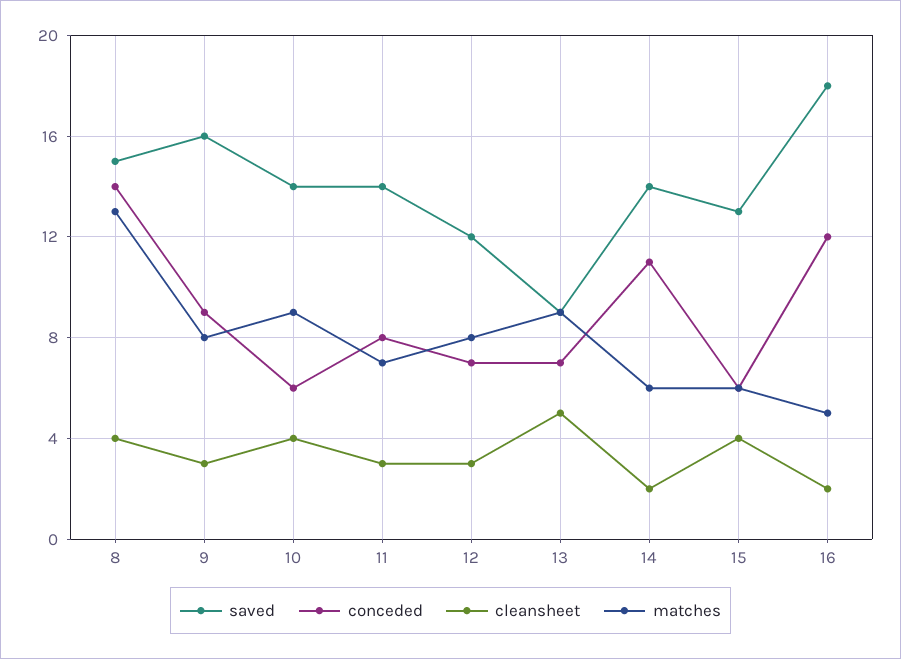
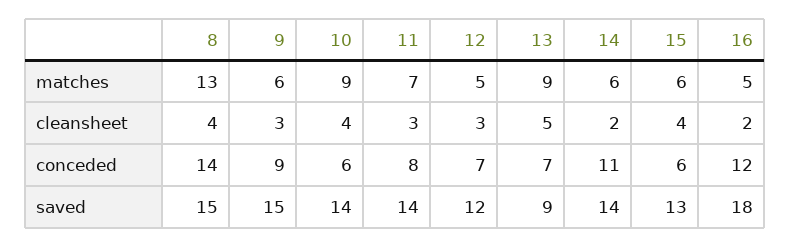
  {
    "saved": {
      "8": 15,
-     "9": 16,
+     "9": 15,
      "10": 14,
      "11": 14,
      "12": 12,
      "13": 9,
      "14": 14,
      "15": 13,
      "16": 18
    },
    "conceded": {
      "8": 14,
      "9": 9,
      "10": 6,
      "11": 8,
      "12": 7,
      "13": 7,
      "14": 11,
      "15": 6,
      "16": 12
    },
    "cleansheet": {
      "8": 4,
      "9": 3,
      "10": 4,
      "11": 3,
      "12": 3,
      "13": 5,
      "14": 2,
      "15": 4,
      "16": 2
    },
    "matches": {
      "8": 13,
-     "9": 8,
+     "9": 6,
      "10": 9,
      "11": 7,
-     "12": 8,
+     "12": 5,
      "13": 9,
      "14": 6,
      "15": 6,
      "16": 5
    }
  }

